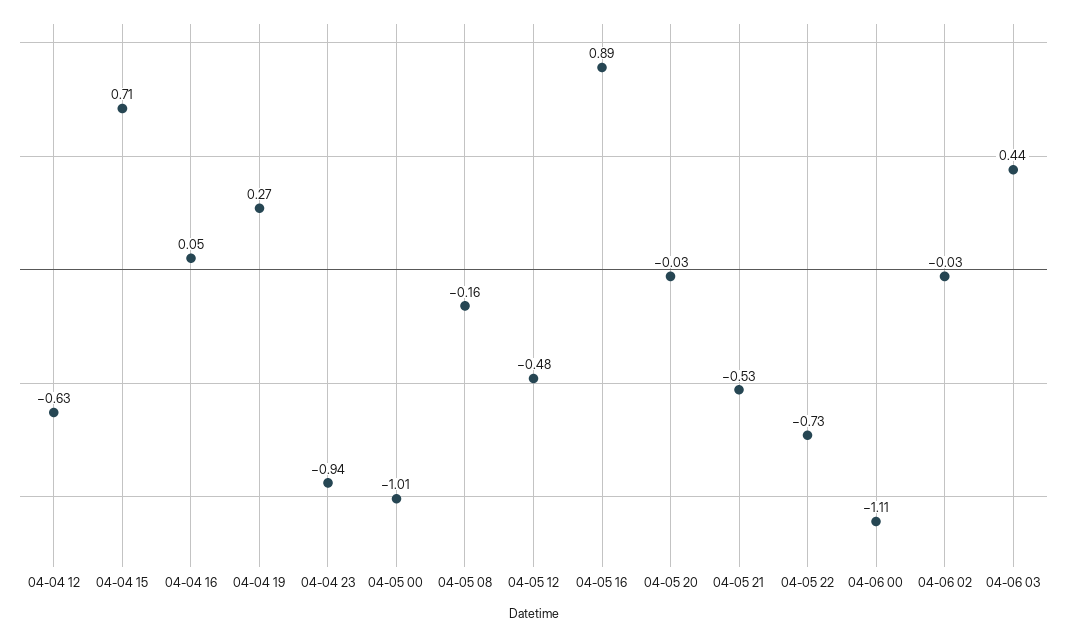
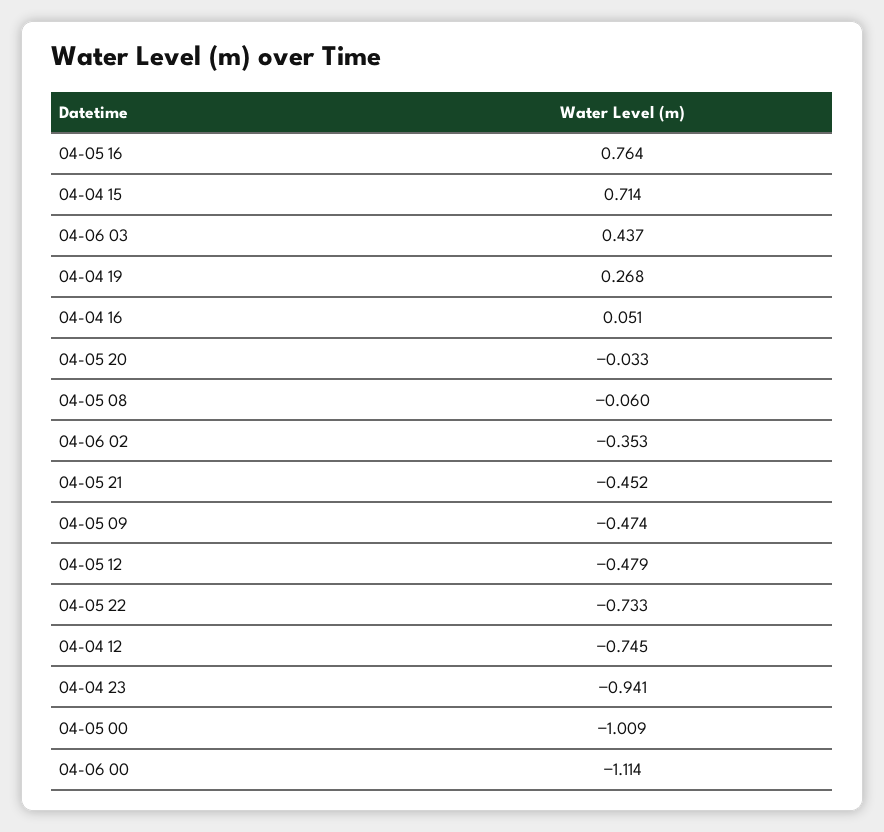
  {
-   "04-04 12": -0.63,
+   "04-04 12": -0.745,
    "04-04 15": 0.714,
    "04-04 16": 0.051,
    "04-04 19": 0.268,
    "04-04 23": -0.941,
    "04-05 00": -1.009,
-   "04-05 08": -0.16,
+   "04-05 08": -0.06,
    "04-05 12": -0.479,
-   "04-05 16": 0.89,
+   "04-05 16": 0.764,
    "04-05 20": -0.033,
-   "04-05 21": -0.53,
+   "04-05 21": -0.452,
    "04-05 22": -0.733,
    "04-06 00": -1.114,
-   "04-06 02": -0.03,
+   "04-06 02": -0.353,
-   "04-06 03": 0.437
+   "04-06 03": 0.437,
+   "04-05 09": -0.474
  }

